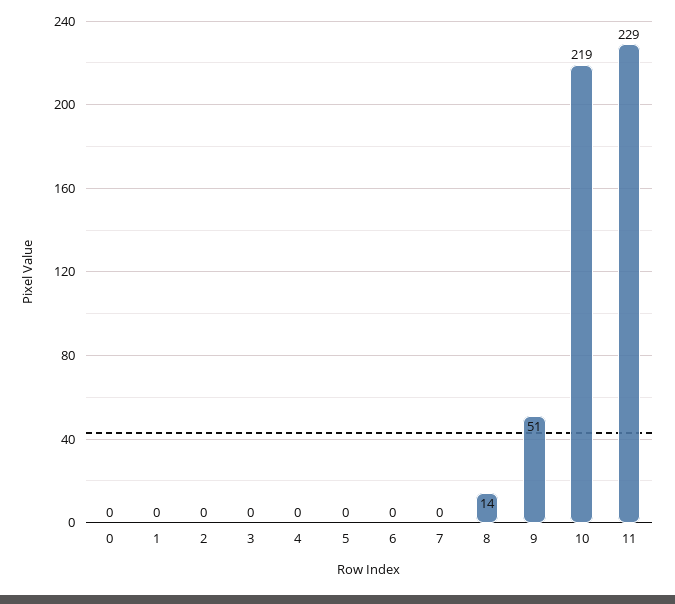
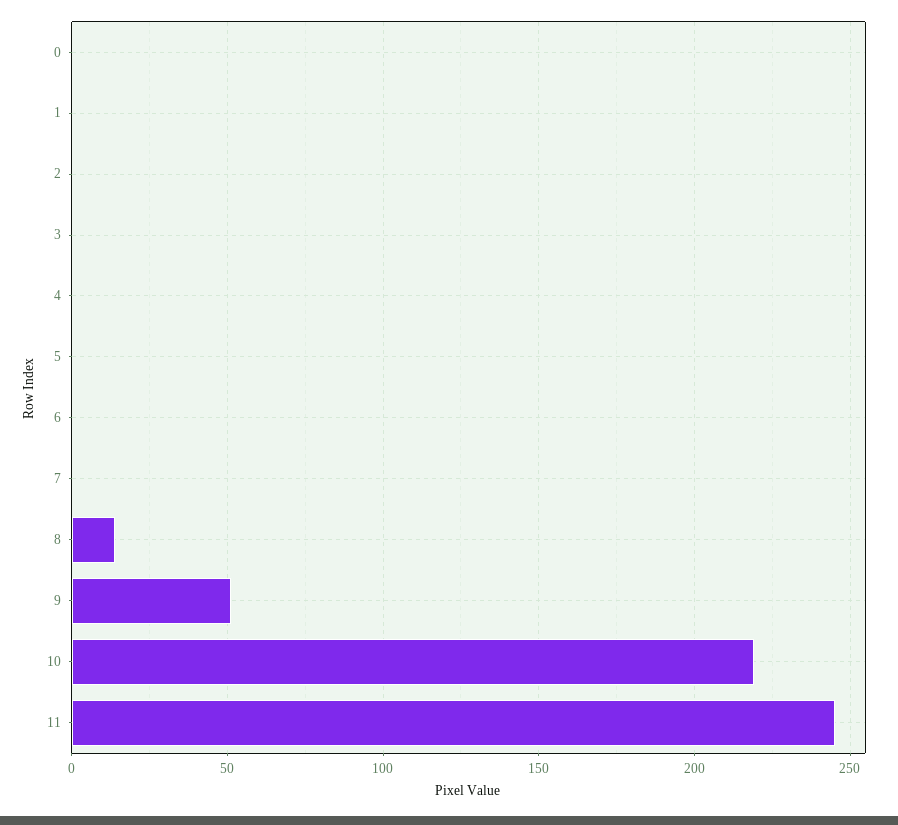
  {
    "0": 0,
    "1": 0,
    "2": 0,
    "3": 0,
    "4": 0,
    "5": 0,
    "6": 0,
    "7": 0,
    "8": 14,
    "9": 51,
    "10": 219,
-   "11": 229
+   "11": 245
  }

